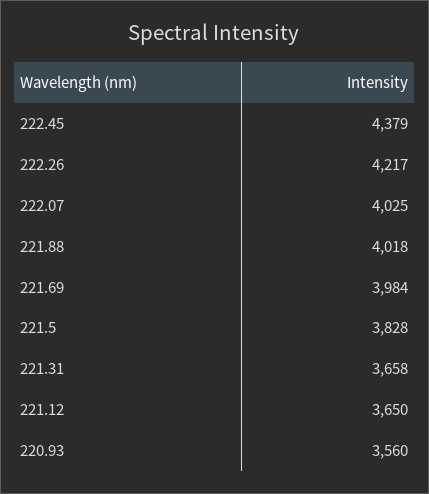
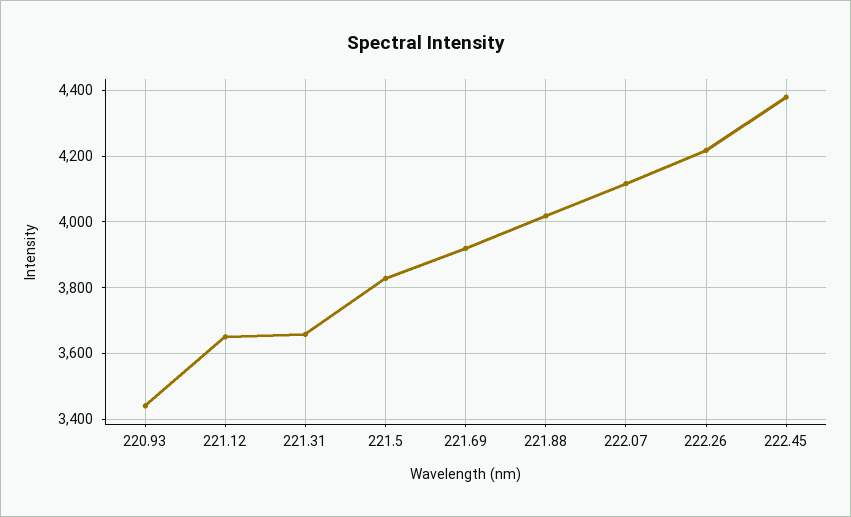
  {
    "222.45": 4379,
    "222.26": 4217,
-   "222.07": 4025,
+   "222.07": 4120,
    "221.88": 4018,
-   "221.69": 3984,
+   "221.69": 3920,
    "221.5": 3828,
    "221.31": 3658,
    "221.12": 3650,
-   "220.93": 3560
+   "220.93": 3440
  }

